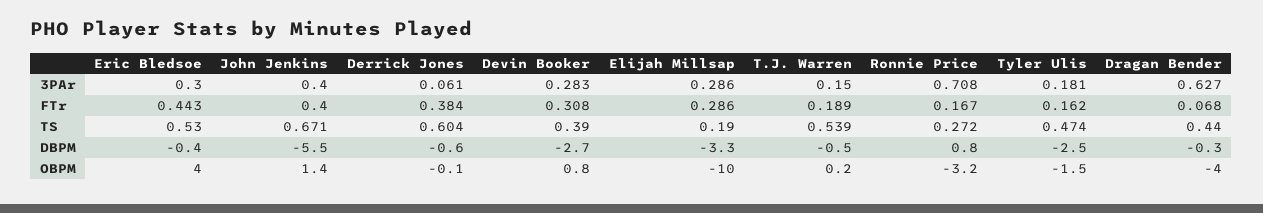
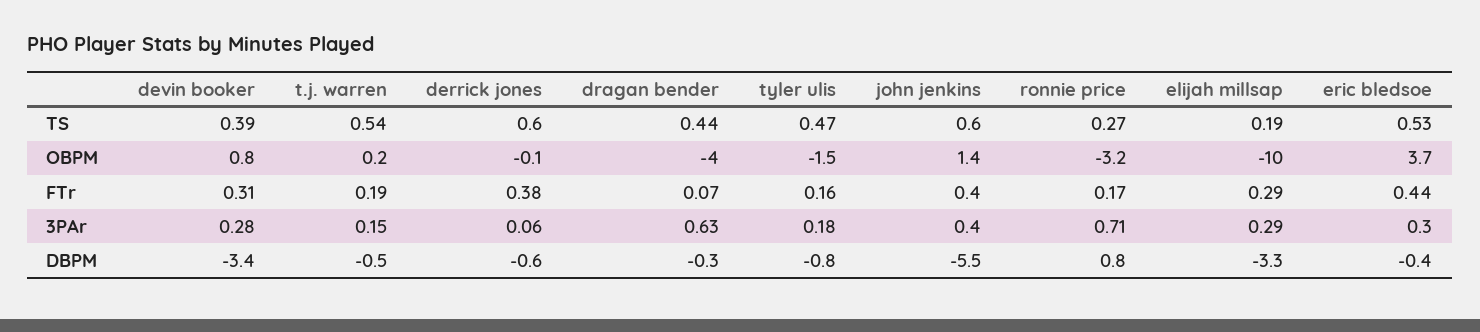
  {
    "Eric Bledsoe": {
      "3PAr": 0.3,
      "FTr": 0.443,
      "TS": 0.53,
      "DBPM": -0.4,
-     "OBPM": 4
+     "OBPM": 3.7
    },
    "John Jenkins": {
      "3PAr": 0.4,
      "FTr": 0.4,
-     "TS": 0.671,
+     "TS": 0.6,
      "DBPM": -5.5,
      "OBPM": 1.4
    },
    "Derrick Jones": {
      "3PAr": 0.061,
      "FTr": 0.384,
      "TS": 0.604,
      "DBPM": -0.6,
      "OBPM": -0.1
    },
    "Devin Booker": {
      "3PAr": 0.283,
      "FTr": 0.308,
      "TS": 0.39,
-     "DBPM": -2.7,
+     "DBPM": -3.4,
      "OBPM": 0.8
    },
    "Elijah Millsap": {
      "3PAr": 0.286,
      "FTr": 0.286,
      "TS": 0.19,
      "DBPM": -3.3,
      "OBPM": -10
    },
    "T.J. Warren": {
      "3PAr": 0.15,
      "FTr": 0.189,
      "TS": 0.539,
      "DBPM": -0.5,
      "OBPM": 0.2
    },
    "Ronnie Price": {
      "3PAr": 0.708,
      "FTr": 0.167,
      "TS": 0.272,
      "DBPM": 0.8,
      "OBPM": -3.2
    },
    "Tyler Ulis": {
      "3PAr": 0.181,
      "FTr": 0.162,
      "TS": 0.474,
-     "DBPM": -2.5,
+     "DBPM": -0.8,
      "OBPM": -1.5
    },
    "Dragan Bender": {
      "3PAr": 0.627,
      "FTr": 0.068,
      "TS": 0.44,
      "DBPM": -0.3,
      "OBPM": -4
    }
  }

